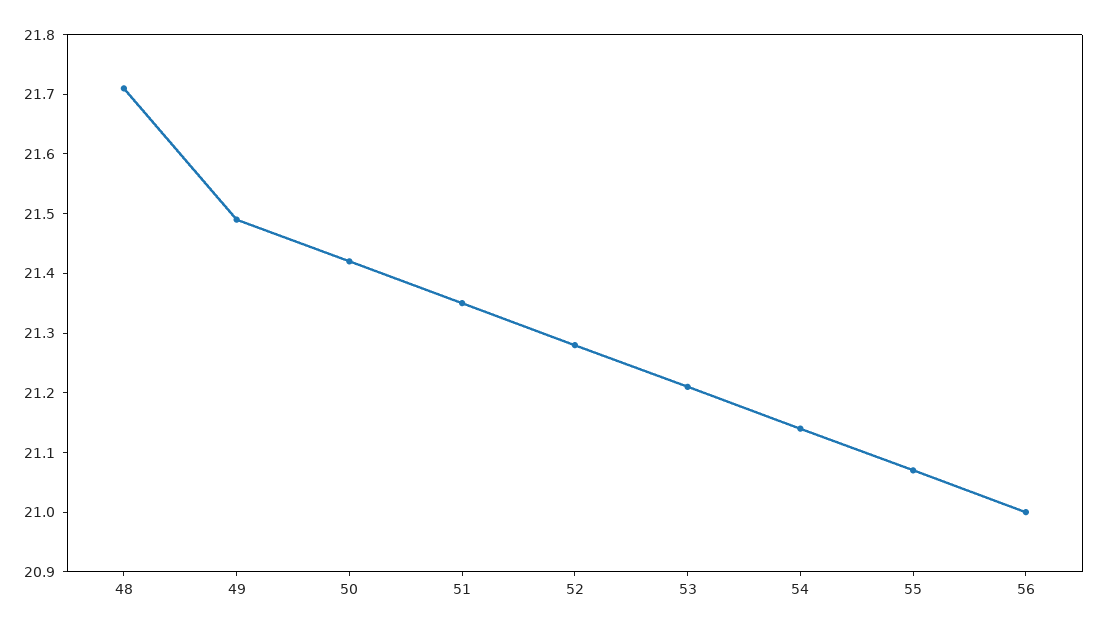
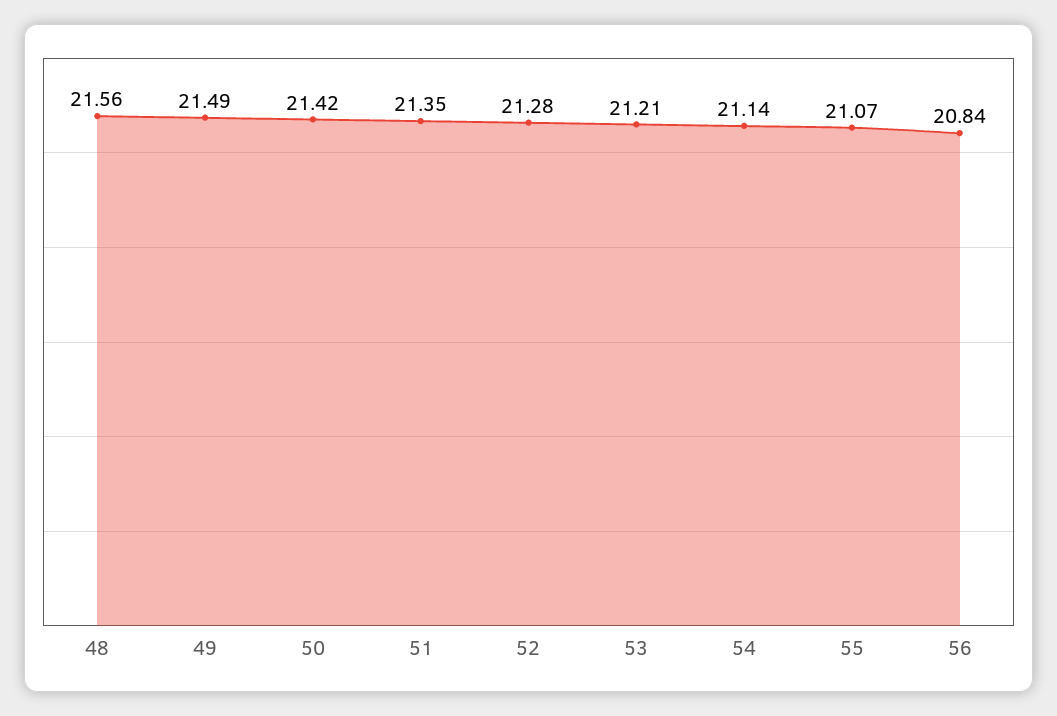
  {
-   "48": 21.7,
+   "48": 21.56,
    "49": 21.49,
    "50": 21.42,
    "51": 21.35,
    "52": 21.28,
    "53": 21.21,
    "54": 21.14,
    "55": 21.07,
-   "56": 21
+   "56": 20.84
  }

